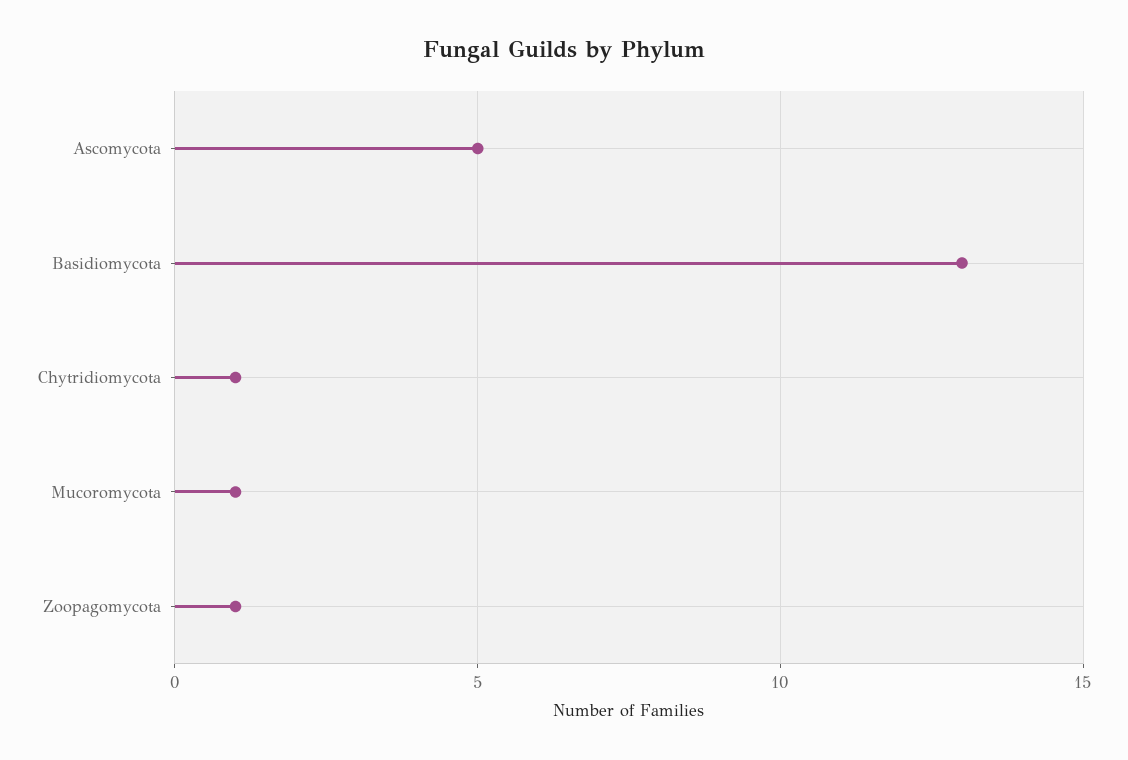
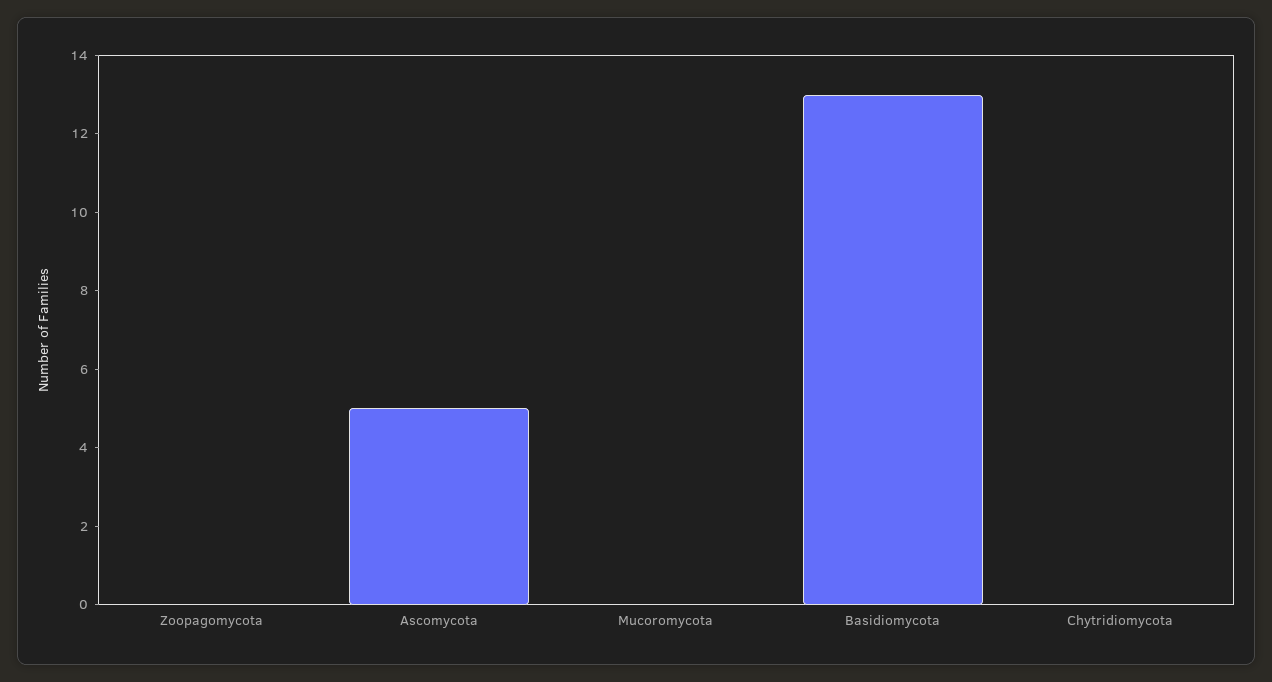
  {
    "Ascomycota": 5,
    "Basidiomycota": 13,
-   "Chytridiomycota": 1,
+   "Chytridiomycota": 0,
-   "Mucoromycota": 1,
+   "Mucoromycota": 0,
-   "Zoopagomycota": 1
+   "Zoopagomycota": 0
  }

